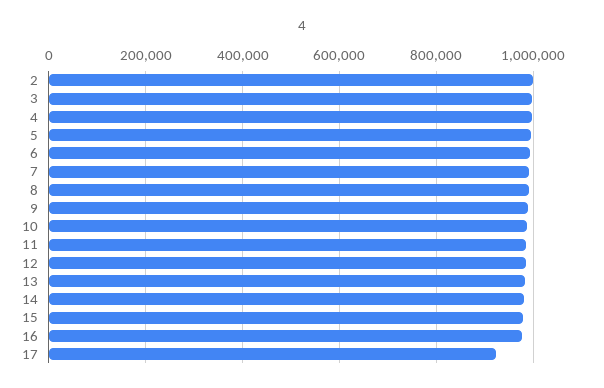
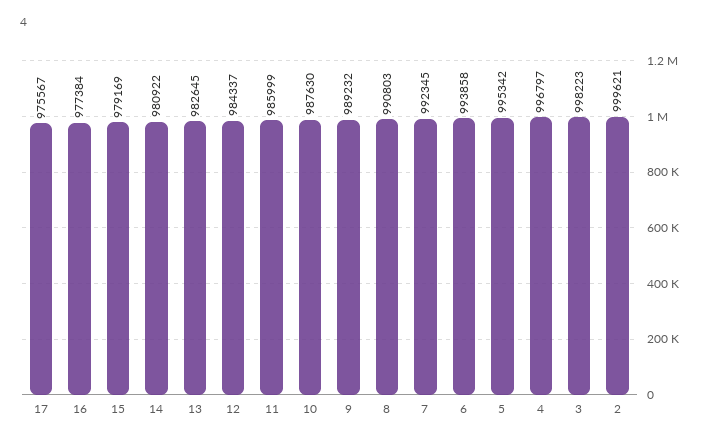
  {
    "2": 999621,
    "3": 998223,
    "4": 996797,
    "5": 995342,
    "6": 993858,
    "7": 992345,
    "8": 990803,
    "9": 989232,
    "10": 987630,
    "11": 985999,
    "12": 984337,
    "13": 982645,
    "14": 980922,
    "15": 979169,
    "16": 977384,
-   "17": 920000
+   "17": 975567
  }

